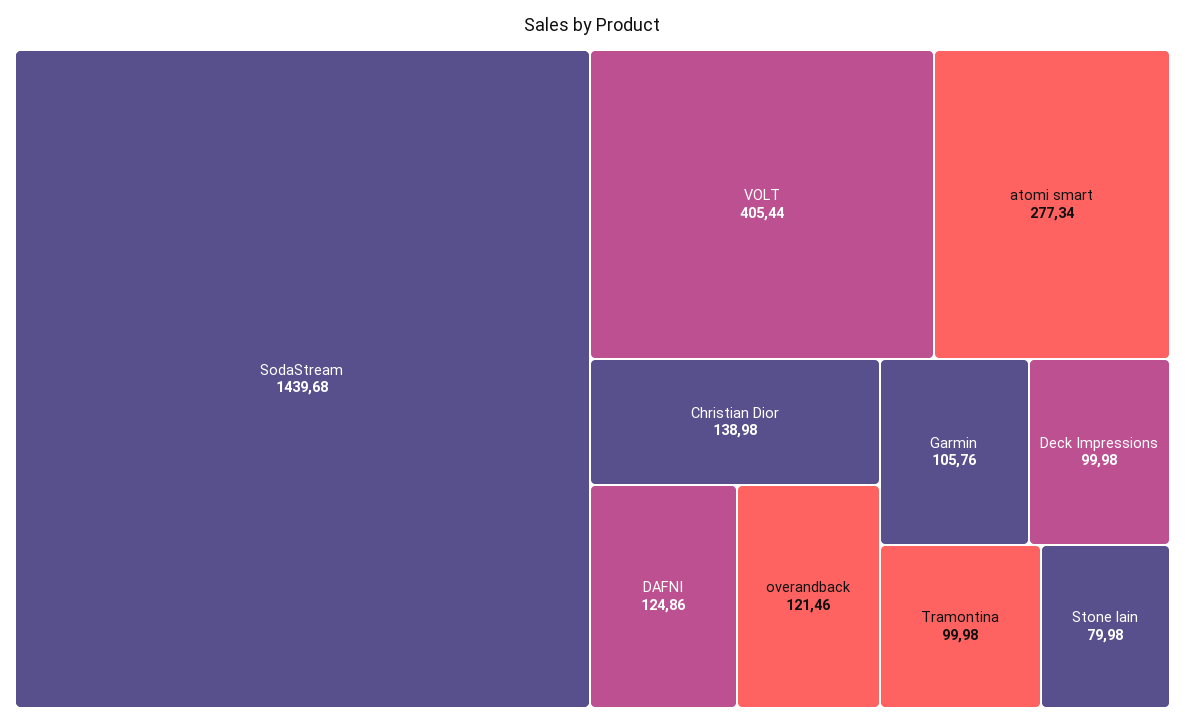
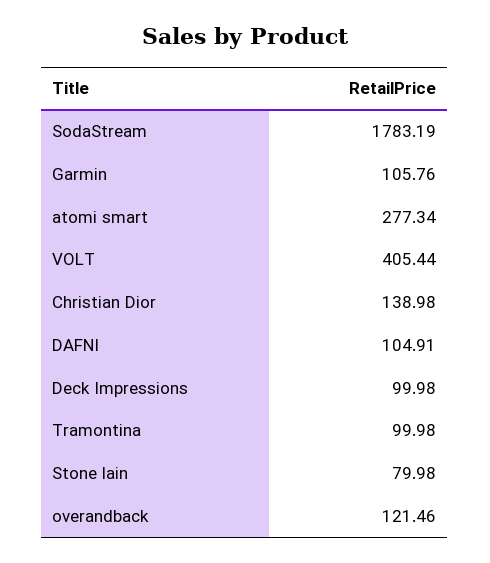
  {
-   "SodaStream": 1439.68,
+   "SodaStream": 1783.19,
    "VOLT": 405.44,
    "atomi smart": 277.34,
    "Christian Dior": 138.98,
-   "DAFNI": 124.86,
+   "DAFNI": 104.91,
    "overandback": 121.46,
    "Garmin": 105.76,
    "Deck Impressions": 99.98,
    "Tramontina": 99.98,
    "Stone lain": 79.98
  }

